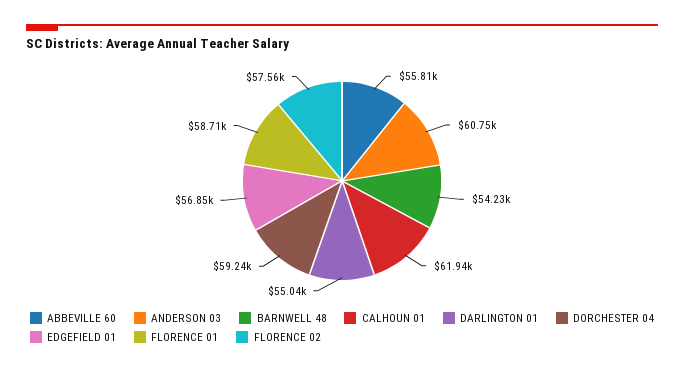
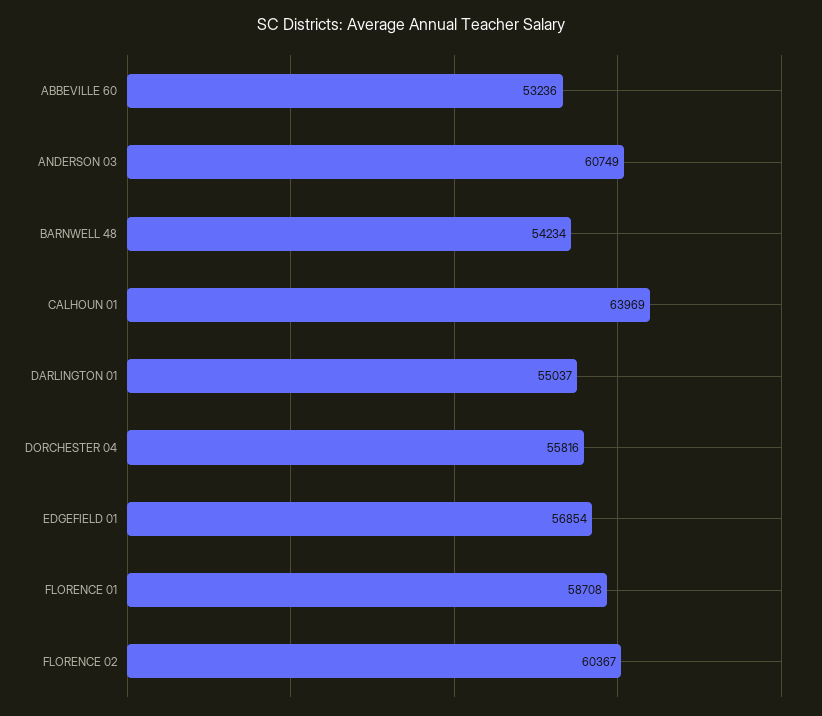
  {
-   "ABBEVILLE 60": 55810,
+   "ABBEVILLE 60": 53236,
    "ANDERSON 03": 60749,
    "BARNWELL 48": 54234,
-   "CALHOUN 01": 61940,
+   "CALHOUN 01": 63969,
    "DARLINGTON 01": 55037,
-   "DORCHESTER 04": 59240,
+   "DORCHESTER 04": 55816,
    "EDGEFIELD 01": 56854,
    "FLORENCE 01": 58708,
-   "FLORENCE 02": 57560
+   "FLORENCE 02": 60367
  }

